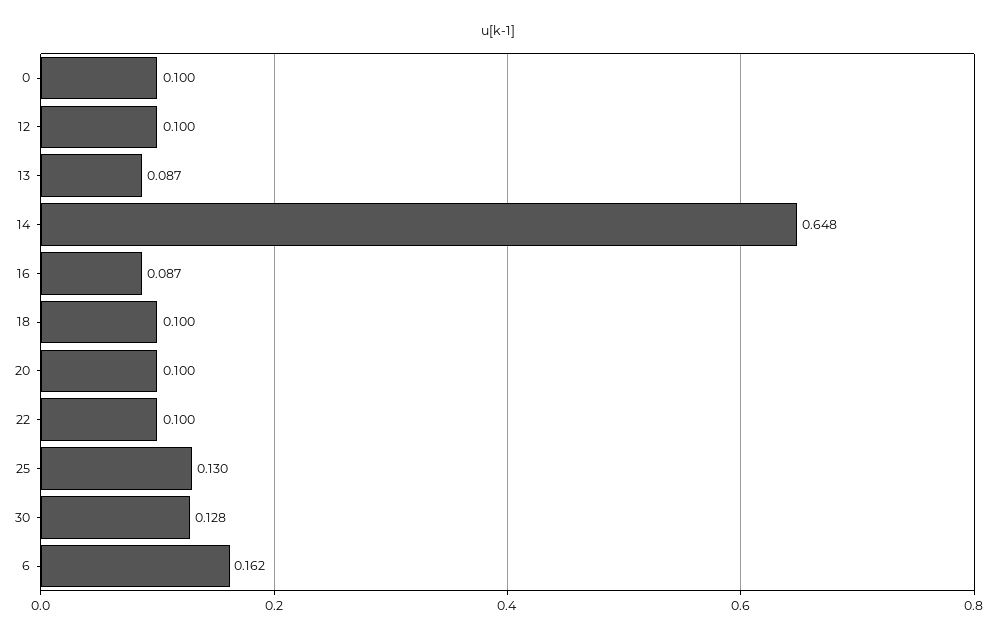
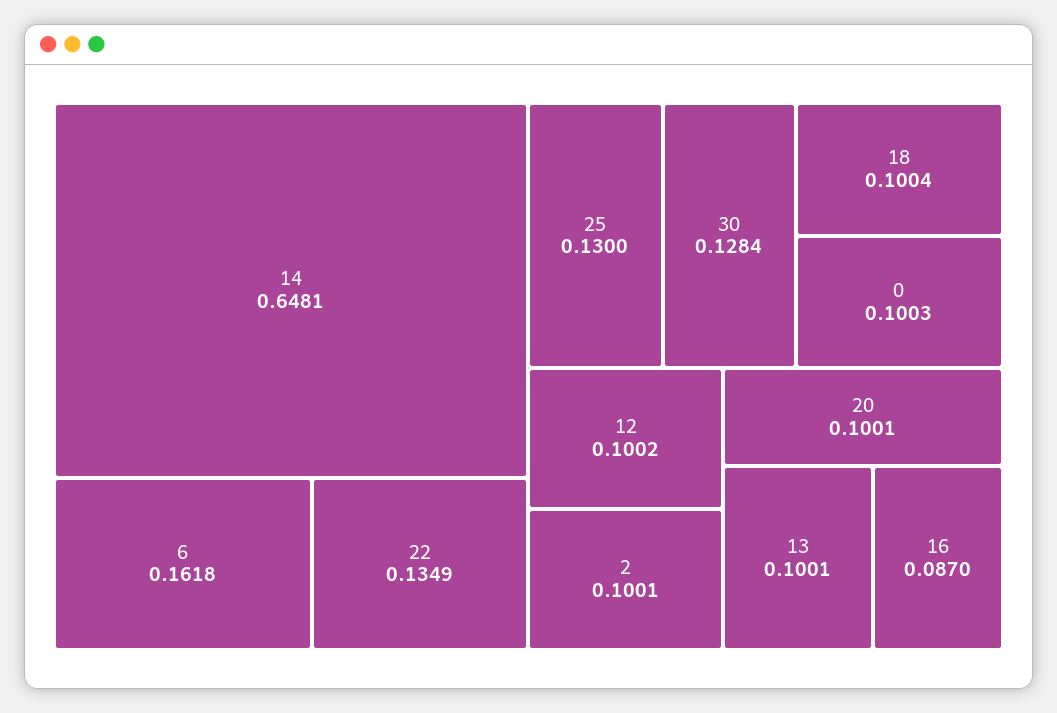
  {
    "0": 0.1003,
    "12": 0.1002,
-   "13": 0.087,
+   "13": 0.1001,
    "14": 0.6481,
    "16": 0.087,
    "18": 0.1004,
    "20": 0.1001,
-   "22": 0.1,
+   "22": 0.1349,
    "25": 0.13,
    "30": 0.1284,
-   "6": 0.1618
+   "6": 0.1618,
+   "2": 0.1001
  }

